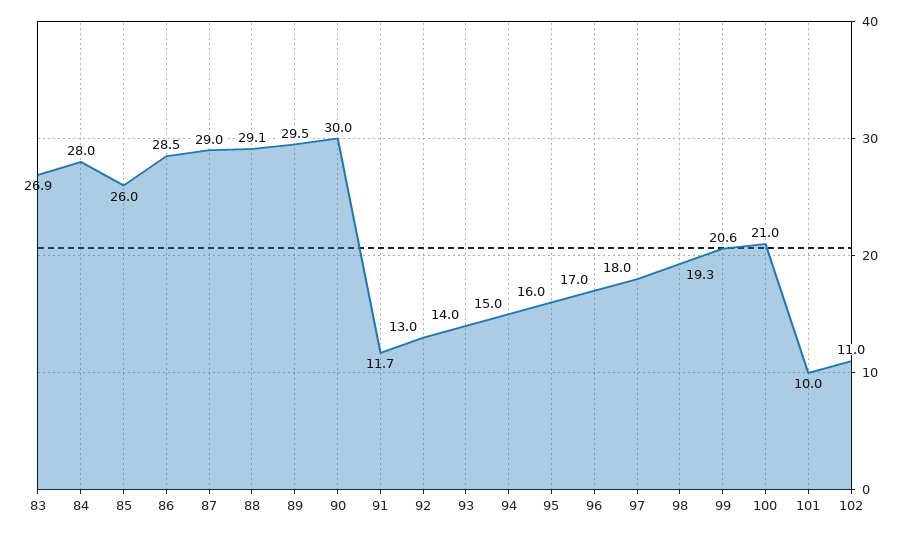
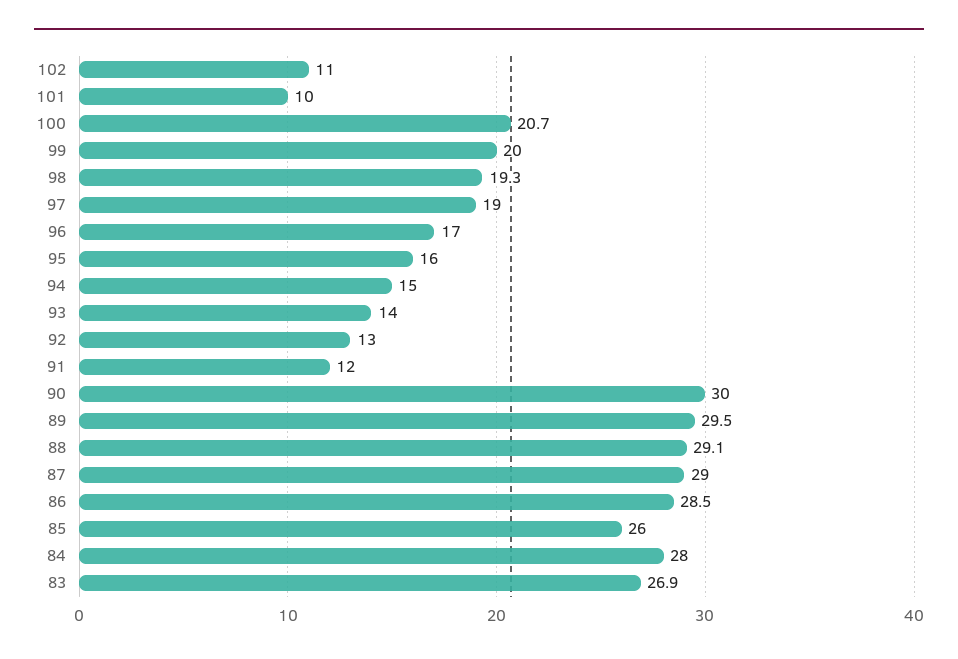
  {
    "83": 26.9,
    "84": 28,
    "85": 26,
    "86": 28.5,
    "87": 29,
    "88": 29.1,
    "89": 29.5,
    "90": 30,
-   "91": 11.7,
+   "91": 12,
    "92": 13,
    "93": 14,
    "94": 15,
    "95": 16,
    "96": 17,
-   "97": 18,
+   "97": 19,
    "98": 19.3,
-   "99": 20.6,
+   "99": 20,
-   "100": 21,
+   "100": 20.7,
    "101": 10,
    "102": 11
  }

